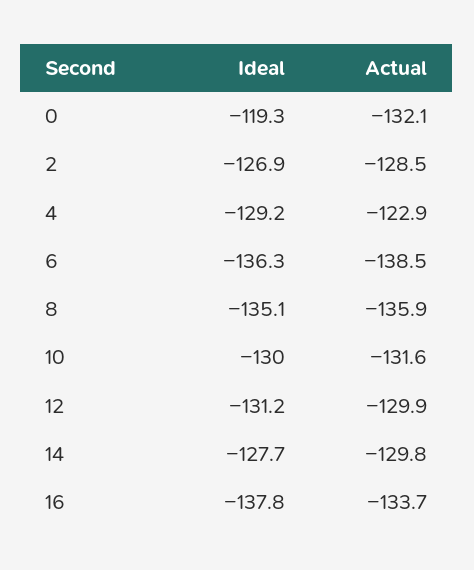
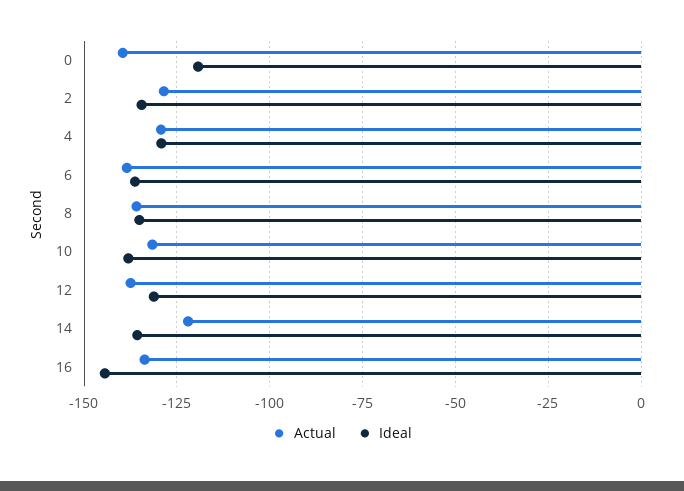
  {
    "Ideal": {
      "0": -119.3,
-     "2": -126.9,
+     "2": -135,
      "4": -129.2,
      "6": -136.3,
      "8": -135.1,
-     "10": -130,
+     "10": -137.5,
      "12": -131.2,
-     "14": -127.7,
+     "14": -135,
-     "16": -137.8
+     "16": -145
    },
    "Actual": {
-     "0": -132.1,
+     "0": -140,
      "2": -128.5,
-     "4": -122.9,
+     "4": -130,
      "6": -138.5,
      "8": -135.9,
      "10": -131.6,
-     "12": -129.9,
+     "12": -137.5,
-     "14": -129.8,
+     "14": -122.5,
      "16": -133.7
    }
  }

